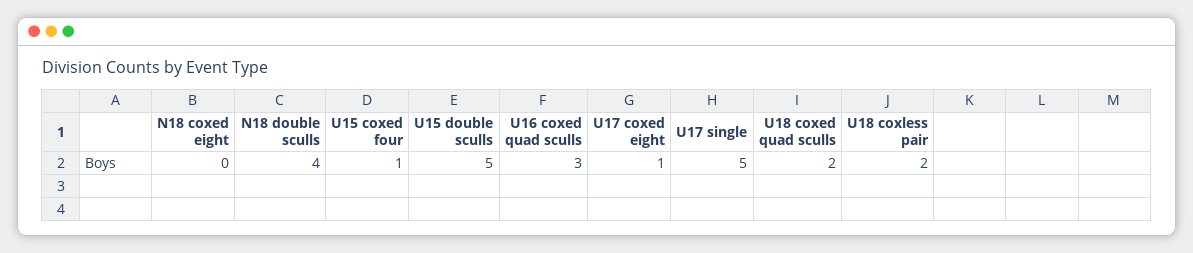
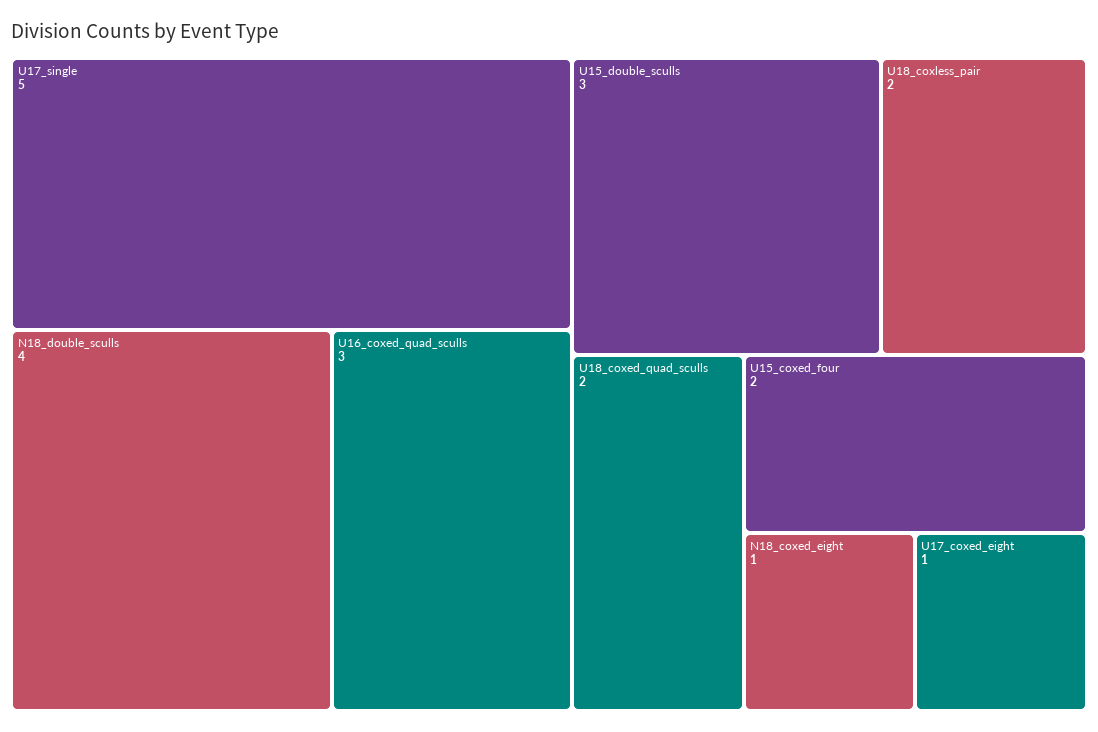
  {
-   "N18 coxed eight": 0,
+   "N18 coxed eight": 1,
    "N18 double sculls": 4,
-   "U15 coxed four": 1,
+   "U15 coxed four": 2,
-   "U15 double sculls": 5,
+   "U15 double sculls": 3,
    "U16 coxed quad sculls": 3,
    "U17 coxed eight": 1,
    "U17 single": 5,
    "U18 coxed quad sculls": 2,
    "U18 coxless pair": 2
  }

